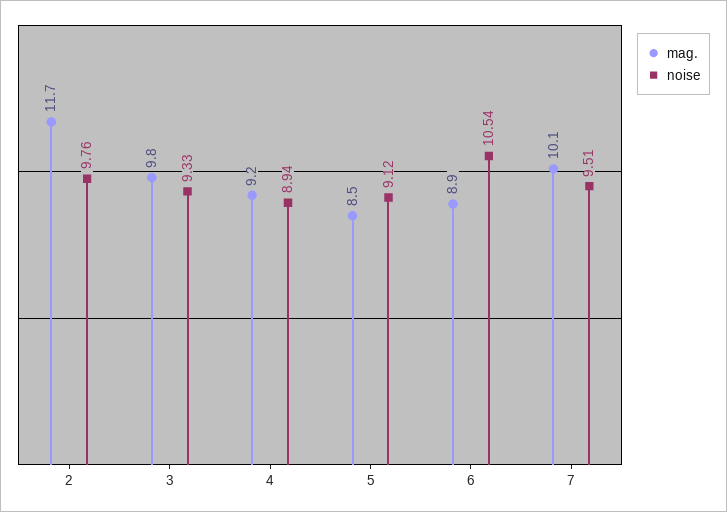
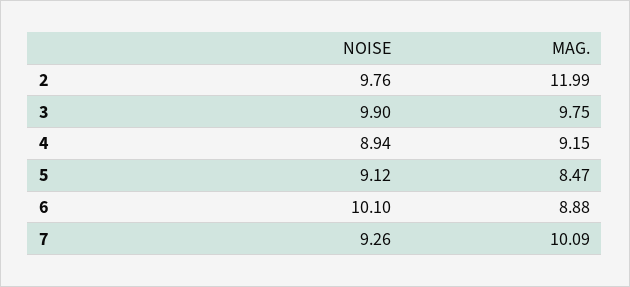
  {
    "mag.": {
-     "2": 11.7,
+     "2": 11.99,
      "3": 9.75,
      "4": 9.15,
      "5": 8.47,
      "6": 8.88,
      "7": 10.09
    },
    "noise": {
      "2": 9.76,
-     "3": 9.33,
+     "3": 9.9,
      "4": 8.94,
      "5": 9.12,
-     "6": 10.54,
+     "6": 10.1,
-     "7": 9.51
+     "7": 9.26
    }
  }

